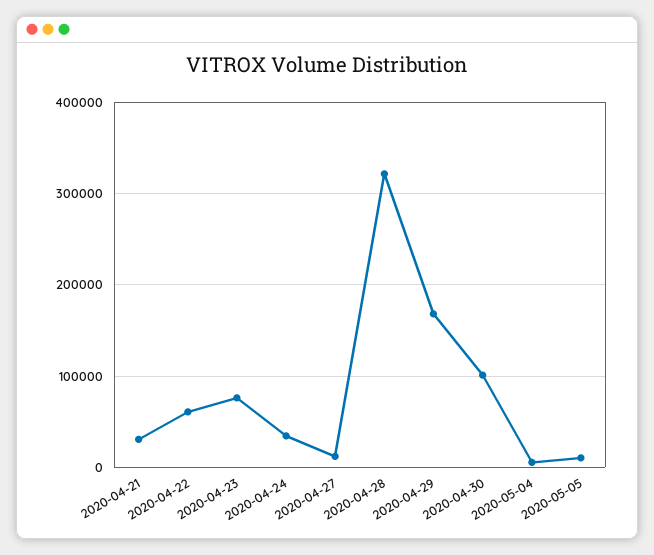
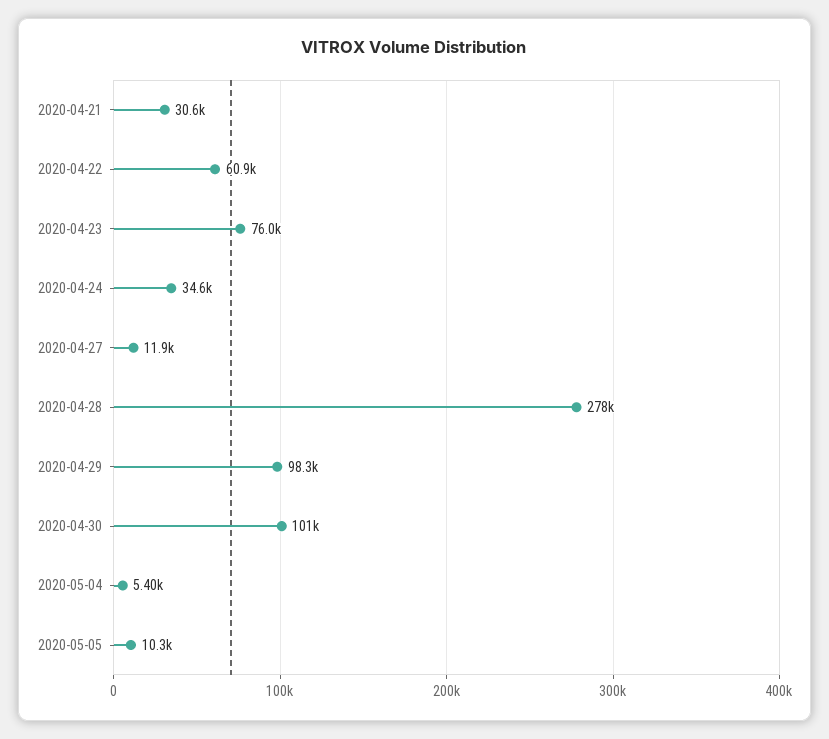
  {
    "2020-04-21": 30600,
    "2020-04-22": 60900,
    "2020-04-23": 76000,
    "2020-04-24": 34600,
    "2020-04-27": 11900,
-   "2020-04-28": 320000,
+   "2020-04-28": 278000,
-   "2020-04-29": 170000,
+   "2020-04-29": 98300,
    "2020-04-30": 101000,
    "2020-05-04": 5400,
    "2020-05-05": 10300
  }

